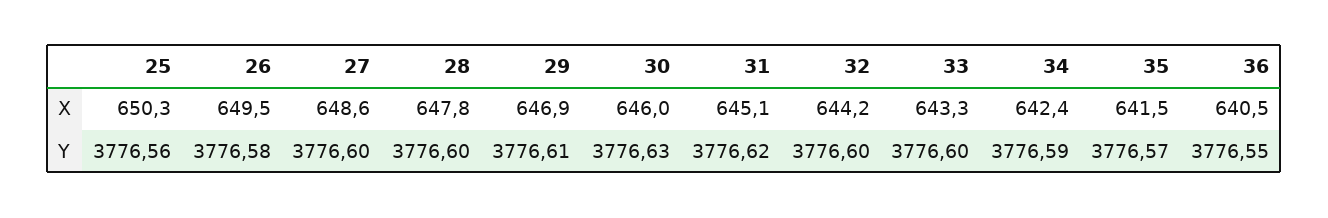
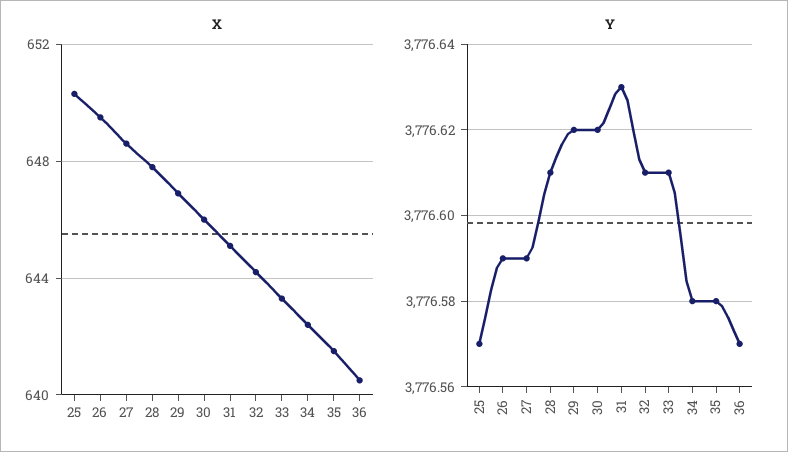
  {
    "X": {
      "25": 650.3,
      "26": 649.5,
      "27": 648.6,
      "28": 647.8,
      "29": 646.9,
      "30": 646,
      "31": 645.1,
      "32": 644.2,
      "33": 643.3,
      "34": 642.4,
      "35": 641.5,
      "36": 640.5
    },
    "Y": {
-     "25": 3776.56,
+     "25": 3776.57,
-     "26": 3776.58,
+     "26": 3776.59,
-     "27": 3776.6,
+     "27": 3776.59,
-     "28": 3776.6,
+     "28": 3776.61,
-     "29": 3776.61,
+     "29": 3776.62,
-     "30": 3776.63,
+     "30": 3776.62,
-     "31": 3776.62,
+     "31": 3776.63,
-     "32": 3776.6,
+     "32": 3776.61,
-     "33": 3776.6,
+     "33": 3776.61,
-     "34": 3776.59,
+     "34": 3776.58,
-     "35": 3776.57,
+     "35": 3776.58,
-     "36": 3776.55
+     "36": 3776.57
    }
  }

